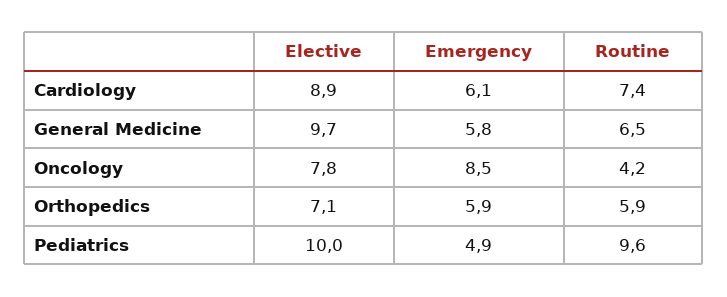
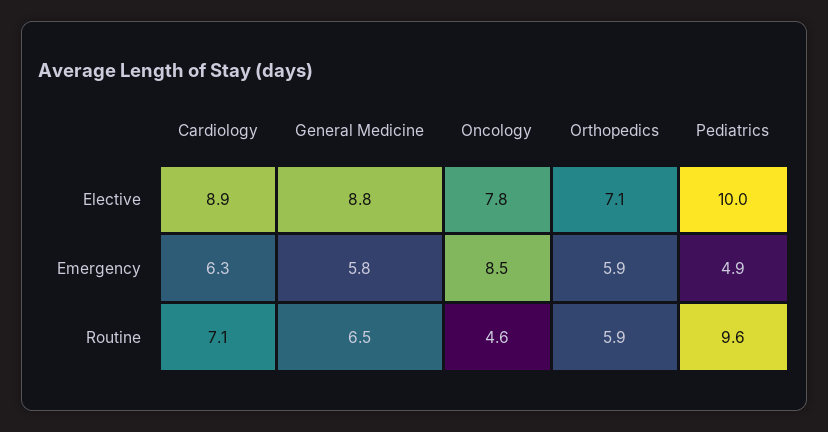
  {
    "Elective": {
      "Cardiology": 8.9,
-     "General Medicine": 9.7,
+     "General Medicine": 8.8,
      "Oncology": 7.8,
      "Orthopedics": 7.1,
      "Pediatrics": 10
    },
    "Emergency": {
-     "Cardiology": 6.1,
+     "Cardiology": 6.3,
      "General Medicine": 5.8,
      "Oncology": 8.5,
      "Orthopedics": 5.9,
      "Pediatrics": 4.9
    },
    "Routine": {
-     "Cardiology": 7.4,
+     "Cardiology": 7.1,
      "General Medicine": 6.5,
-     "Oncology": 4.2,
+     "Oncology": 4.6,
      "Orthopedics": 5.9,
      "Pediatrics": 9.6
    }
  }

